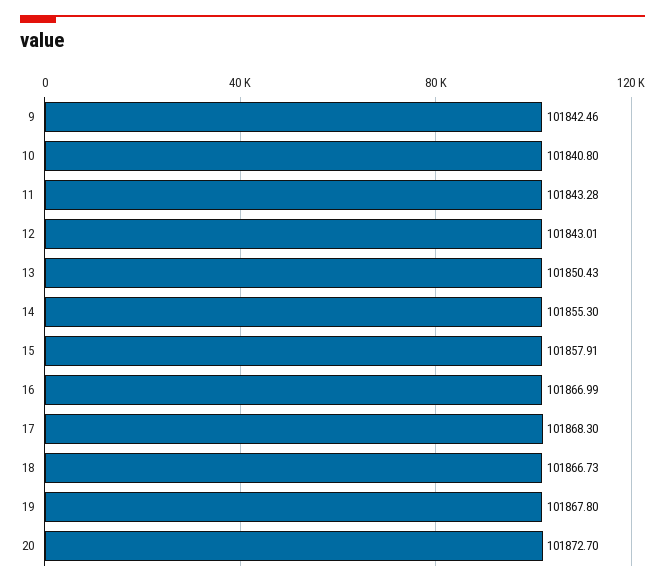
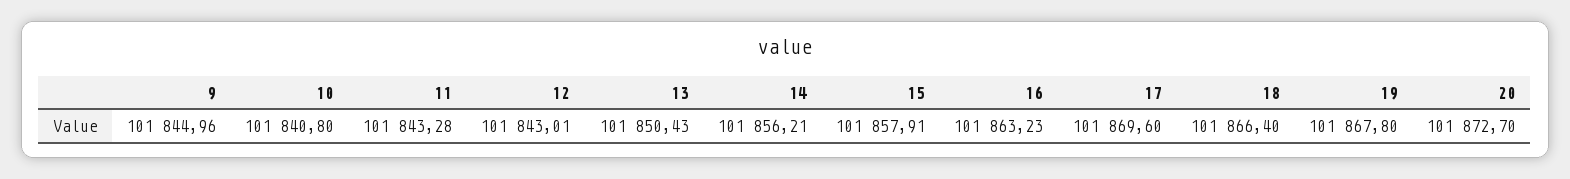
  {
-   "9": 101842.46,
+   "9": 101844.96,
    "10": 101840.8,
    "11": 101843.28,
    "12": 101843.01,
    "13": 101850.43,
-   "14": 101855.3,
+   "14": 101856.21,
    "15": 101857.91,
-   "16": 101866.99,
+   "16": 101863.23,
-   "17": 101868.3,
+   "17": 101869.6,
-   "18": 101866.73,
+   "18": 101866.4,
    "19": 101867.8,
    "20": 101872.7
  }

